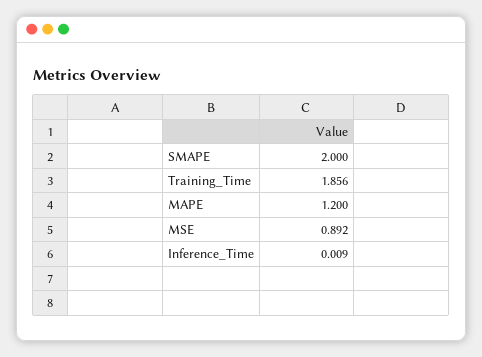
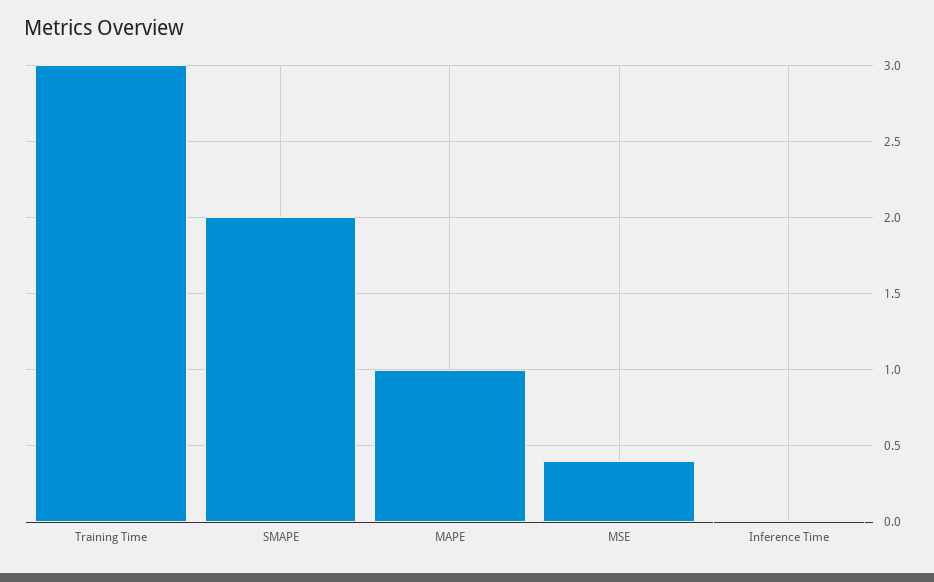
  {
    "SMAPE": 2,
-   "Training_Time": 1.856,
+   "Training_Time": 3,
-   "MAPE": 1.2,
+   "MAPE": 1,
-   "MSE": 0.892,
+   "MSE": 0.4,
    "Inference_Time": 0.009
  }

